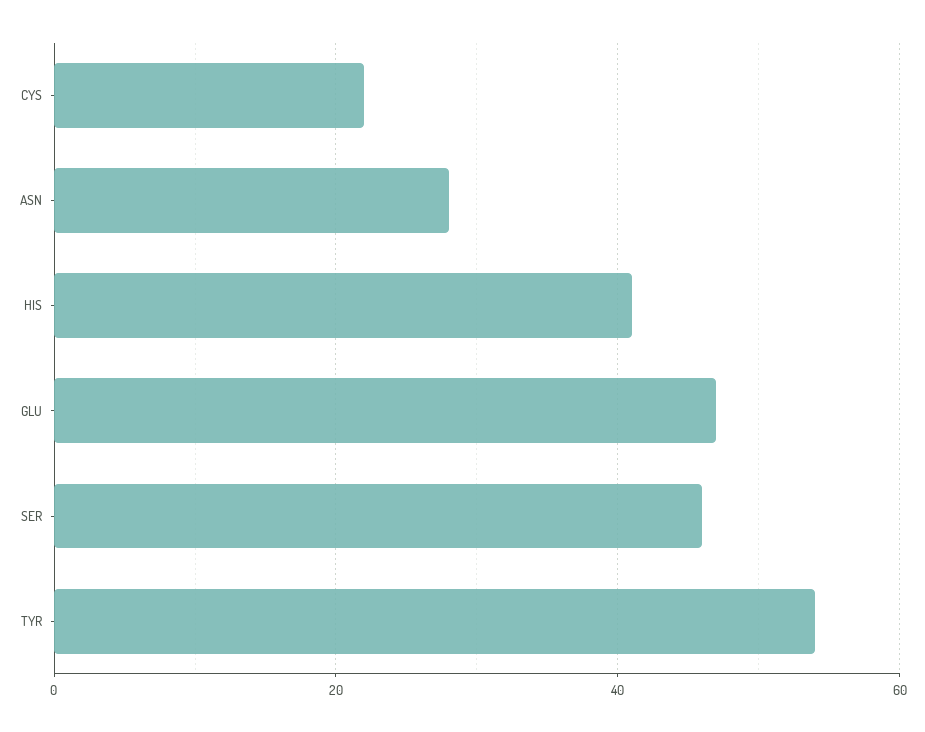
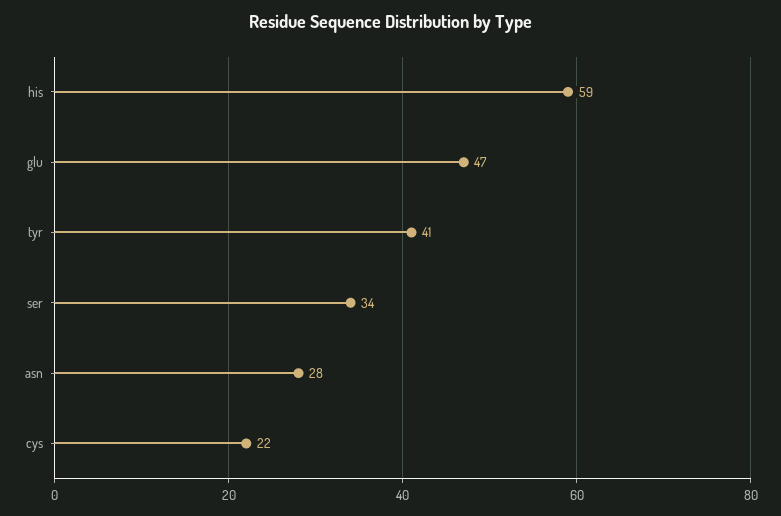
  {
    "CYS": 22,
    "ASN": 28,
-   "HIS": 40,
+   "HIS": 59,
    "GLU": 47,
-   "SER": 45,
+   "SER": 34,
-   "TYR": 55
+   "TYR": 41
  }

